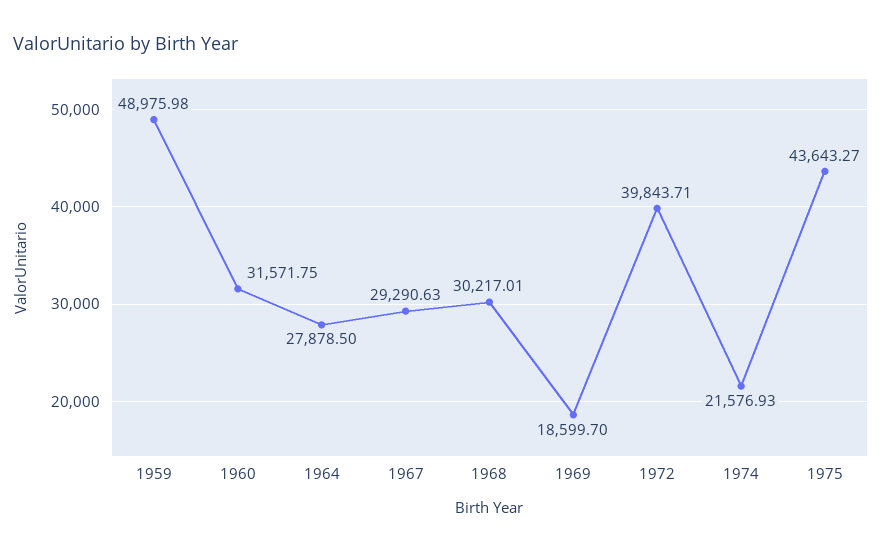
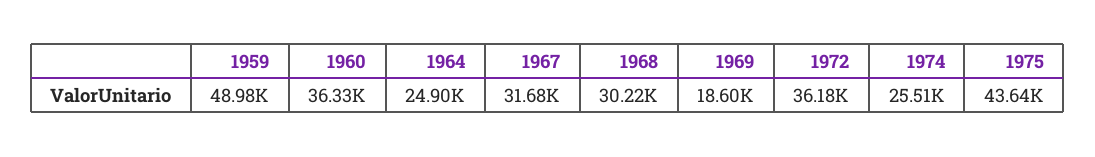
  {
    "1959": 48975.98,
-   "1960": 31571.75,
+   "1960": 36330,
-   "1964": 27878.5,
+   "1964": 24900,
-   "1967": 29290.63,
+   "1967": 31680,
    "1968": 30217.01,
    "1969": 18599.7,
-   "1972": 39843.71,
+   "1972": 36180,
-   "1974": 21576.93,
+   "1974": 25510,
    "1975": 43643.27
  }

